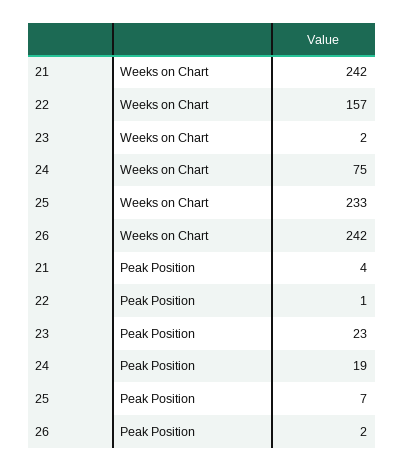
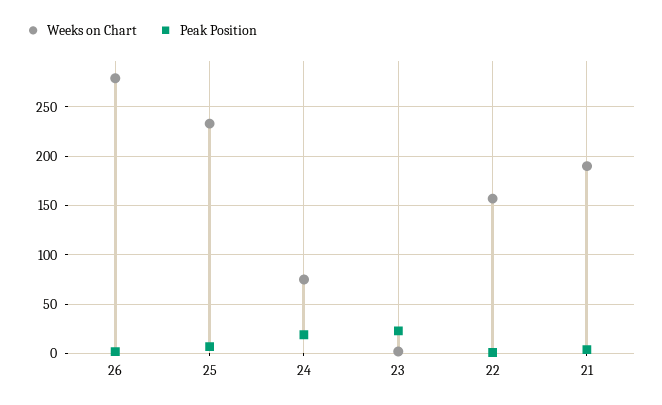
  {
    "Weeks on Chart": {
-     "21": 242,
+     "21": 190,
      "22": 157,
      "23": 2,
      "24": 75,
      "25": 233,
-     "26": 242
+     "26": 280
    },
    "Peak Position": {
      "21": 4,
      "22": 1,
      "23": 23,
      "24": 19,
      "25": 7,
      "26": 2
    }
  }

